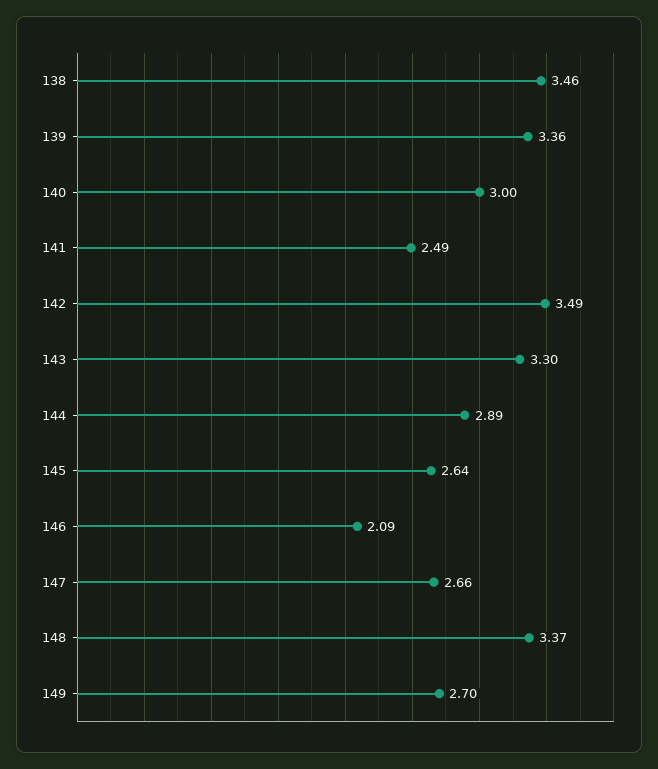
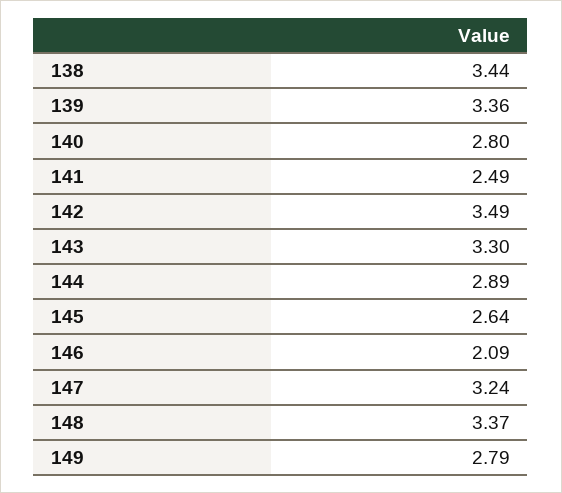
  {
-   "138": 3.46,
+   "138": 3.44,
    "139": 3.36,
-   "140": 3,
+   "140": 2.8,
    "141": 2.49,
    "142": 3.49,
    "143": 3.3,
    "144": 2.89,
    "145": 2.64,
    "146": 2.09,
-   "147": 2.66,
+   "147": 3.24,
    "148": 3.37,
-   "149": 2.7
+   "149": 2.79
  }

